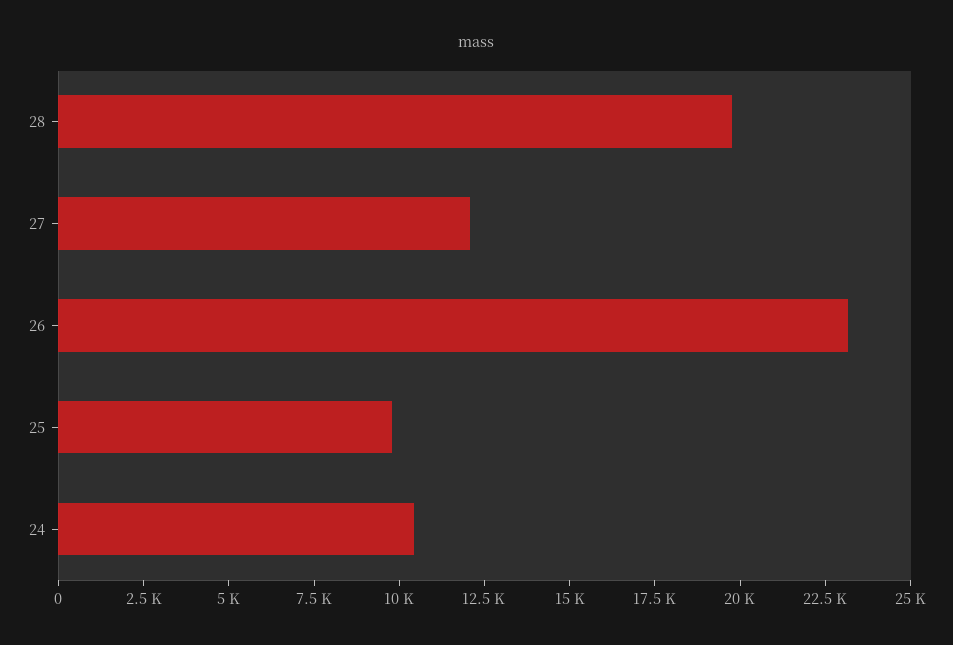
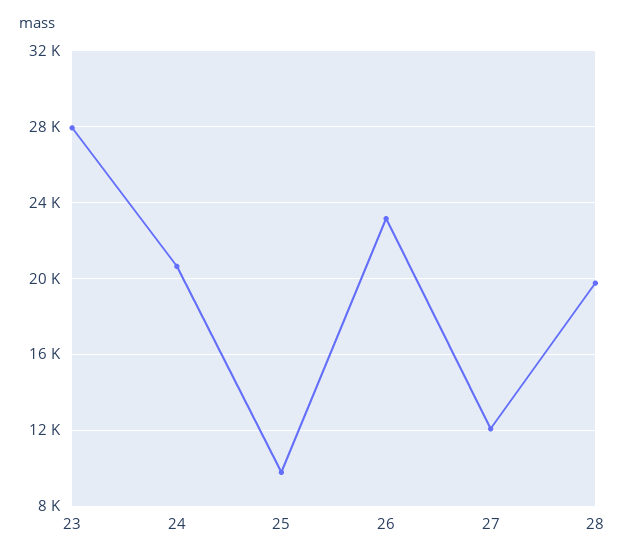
  {
    "28": 20000,
    "27": 12000,
    "26": 23000,
    "25": 10000,
-   "24": 10500
+   "24": 20500,
+   "23": 28000
  }

